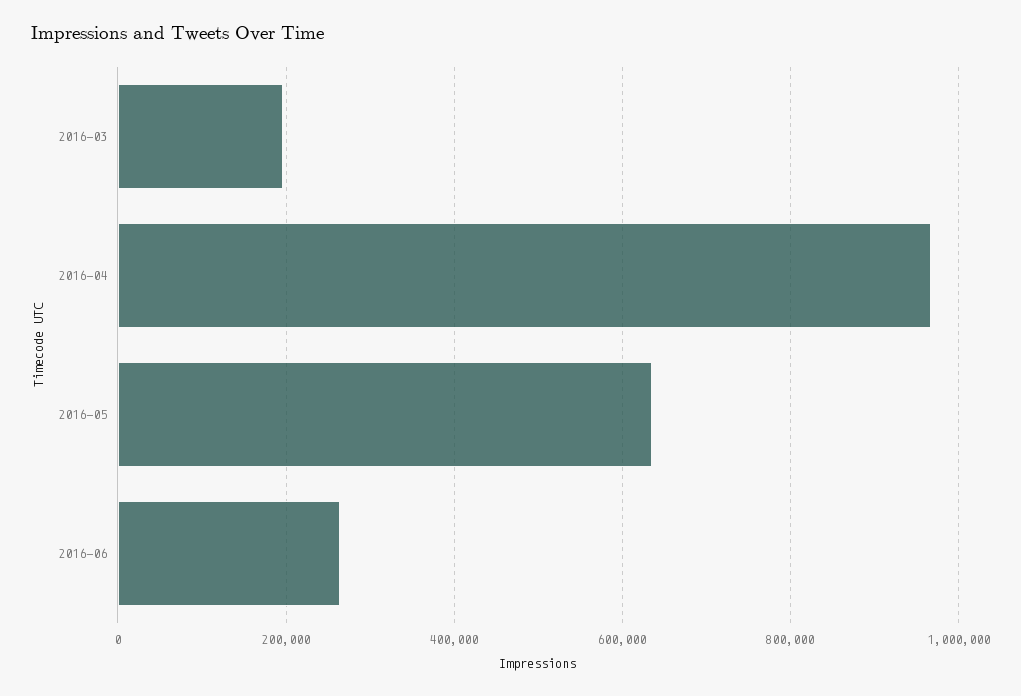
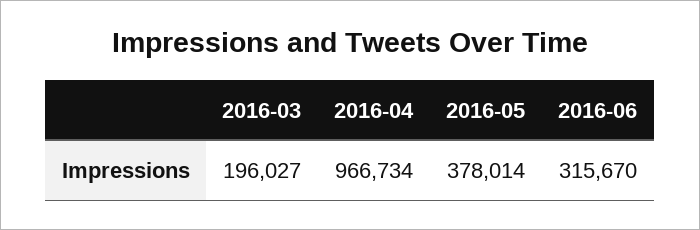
  {
    "2016-03": 196027,
    "2016-04": 966734,
-   "2016-05": 640000,
+   "2016-05": 378014,
-   "2016-06": 260000
+   "2016-06": 315670
  }

